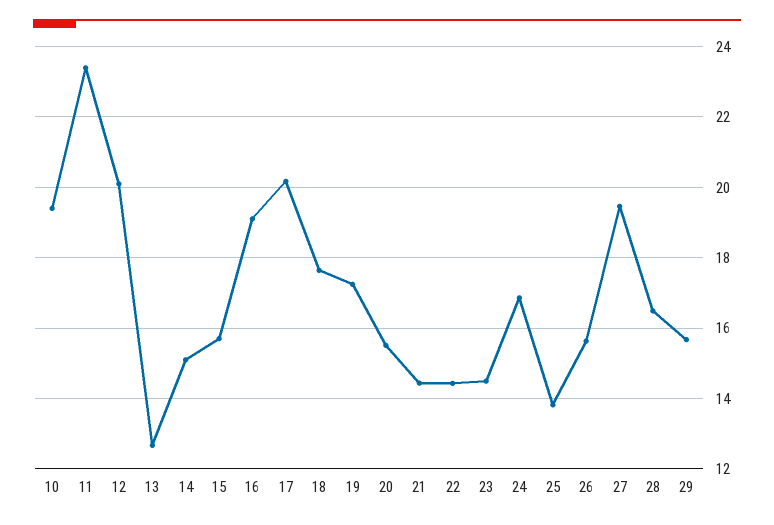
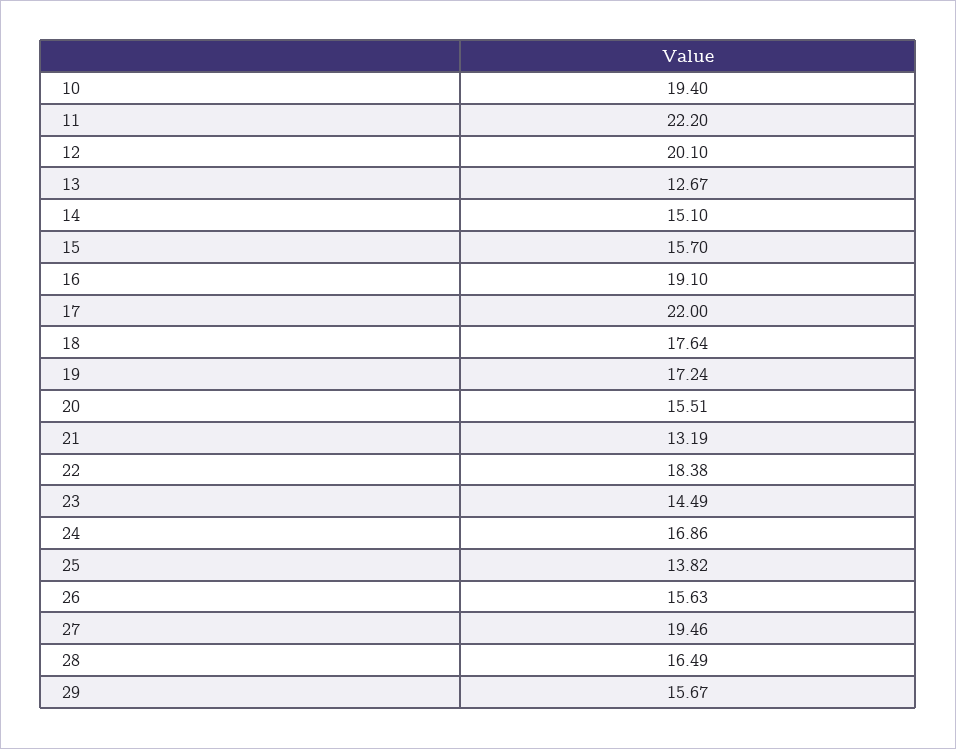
  {
    "10": 19.4,
-   "11": 23.4,
+   "11": 22.2,
    "12": 20.1,
    "13": 12.67,
    "14": 15.1,
    "15": 15.7,
    "16": 19.1,
-   "17": 20.2,
+   "17": 22,
    "18": 17.64,
    "19": 17.24,
    "20": 15.51,
-   "21": 14.4,
+   "21": 13.19,
-   "22": 14.4,
+   "22": 18.38,
    "23": 14.49,
    "24": 16.86,
    "25": 13.82,
    "26": 15.63,
    "27": 19.46,
    "28": 16.49,
    "29": 15.67
  }

